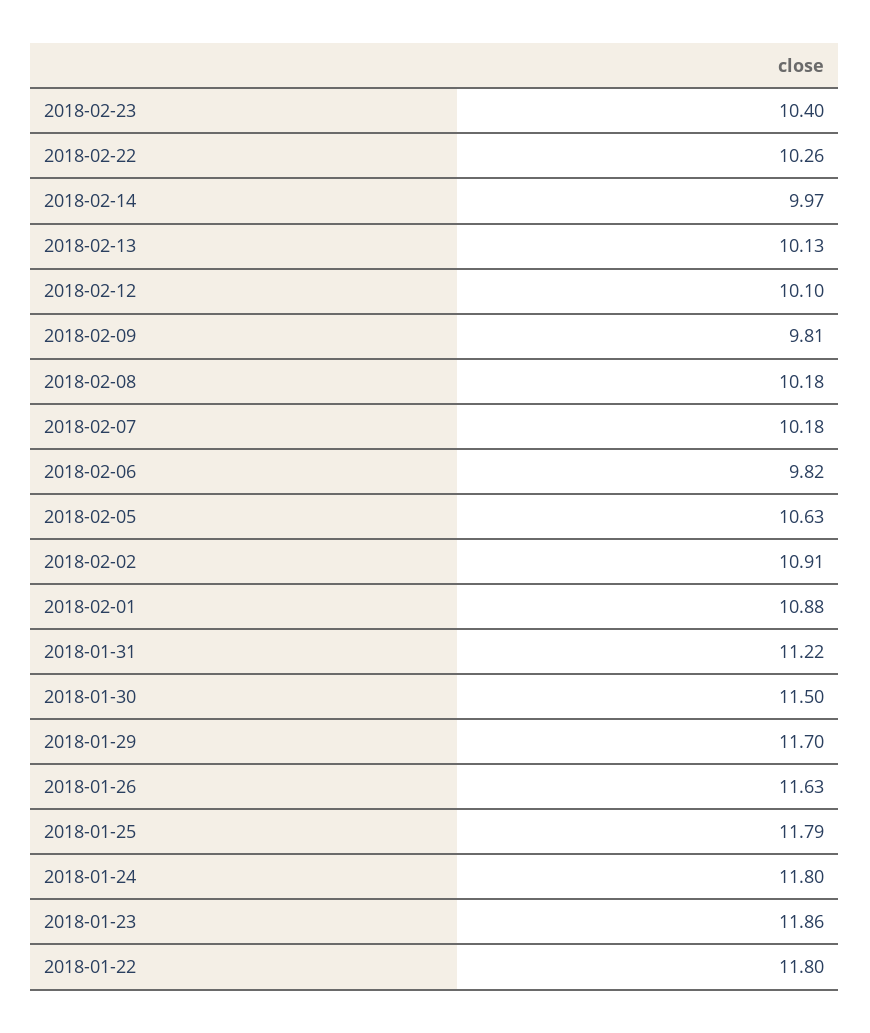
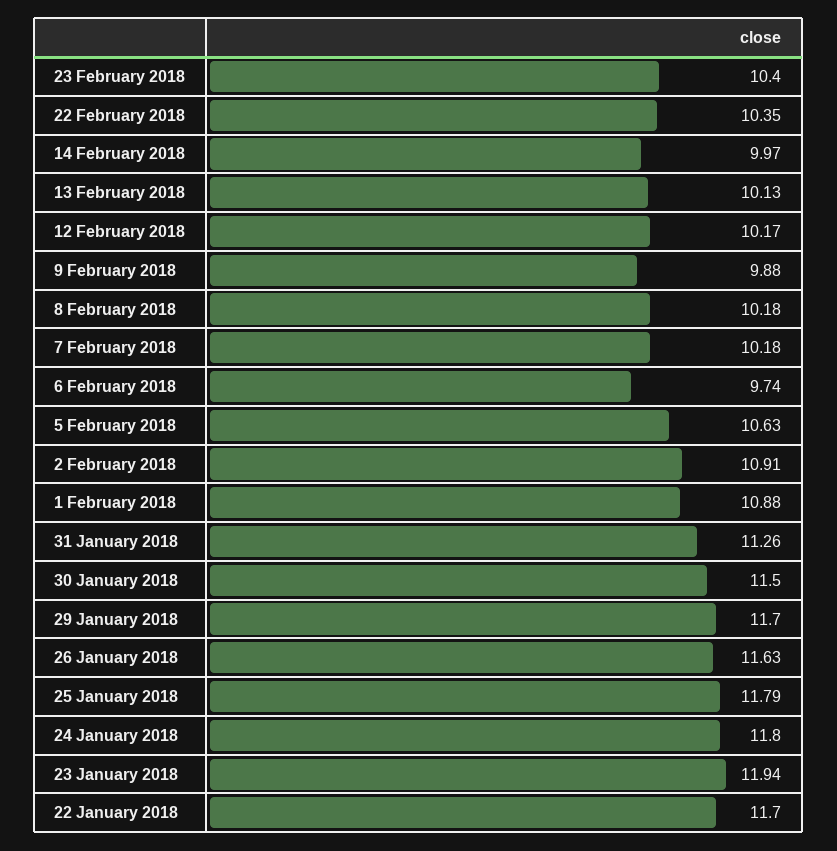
  {
    "2018-02-23": 10.4,
-   "2018-02-22": 10.26,
+   "2018-02-22": 10.35,
    "2018-02-14": 9.97,
    "2018-02-13": 10.13,
-   "2018-02-12": 10.1,
+   "2018-02-12": 10.17,
-   "2018-02-09": 9.81,
+   "2018-02-09": 9.88,
    "2018-02-08": 10.18,
    "2018-02-07": 10.18,
-   "2018-02-06": 9.82,
+   "2018-02-06": 9.74,
    "2018-02-05": 10.63,
    "2018-02-02": 10.91,
    "2018-02-01": 10.88,
-   "2018-01-31": 11.22,
+   "2018-01-31": 11.26,
    "2018-01-30": 11.5,
    "2018-01-29": 11.7,
    "2018-01-26": 11.63,
    "2018-01-25": 11.79,
    "2018-01-24": 11.8,
-   "2018-01-23": 11.86,
+   "2018-01-23": 11.94,
-   "2018-01-22": 11.8
+   "2018-01-22": 11.7
  }

